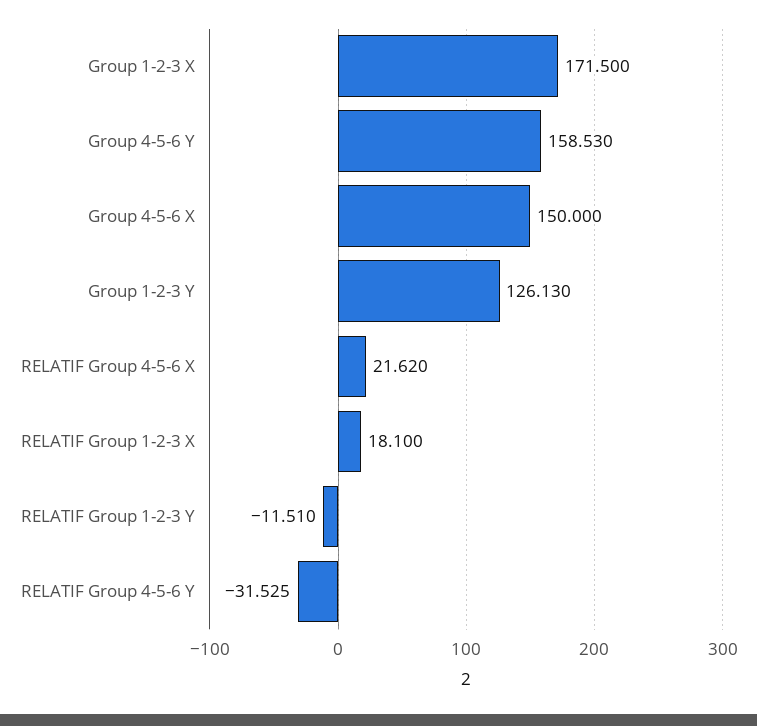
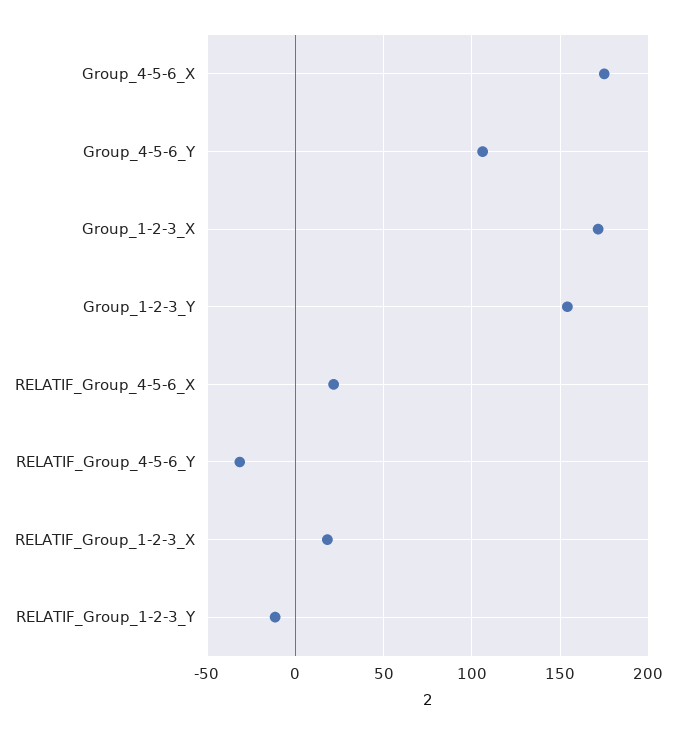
  {
    "Group 1-2-3 X": 171.5,
-   "Group 4-5-6 Y": 158.53,
+   "Group 4-5-6 Y": 105,
-   "Group 4-5-6 X": 150,
+   "Group 4-5-6 X": 175,
-   "Group 1-2-3 Y": 126.13,
+   "Group 1-2-3 Y": 155,
    "RELATIF Group 4-5-6 X": 21.62,
    "RELATIF Group 1-2-3 X": 18.1,
    "RELATIF Group 1-2-3 Y": -11.51,
    "RELATIF Group 4-5-6 Y": -31.525
  }

